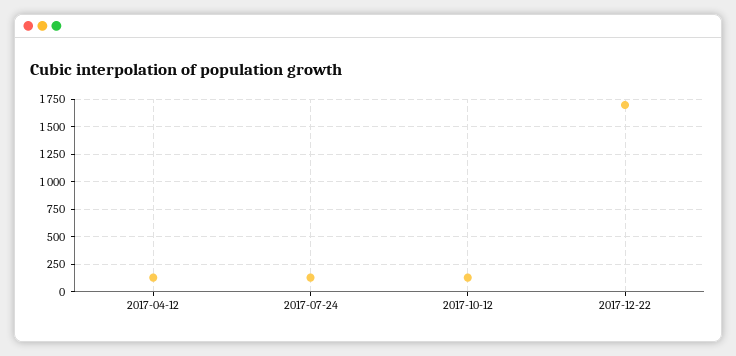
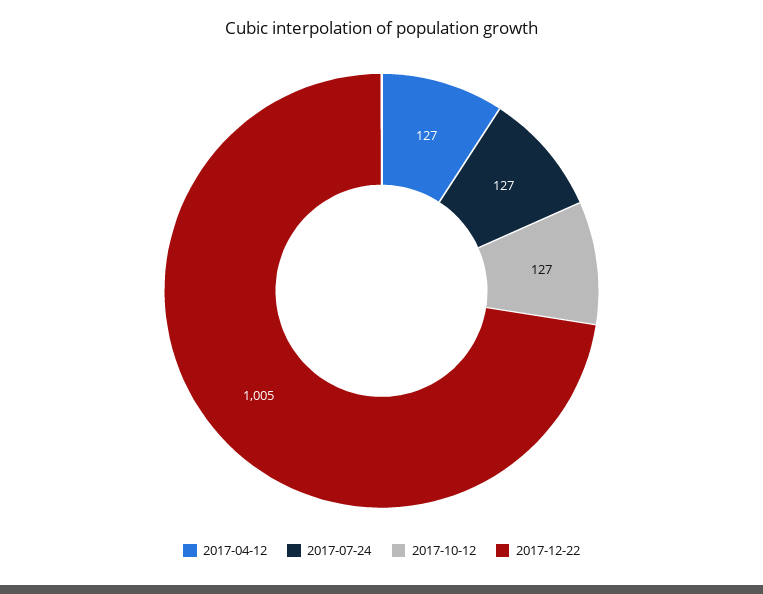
  {
    "2017-04-12": 127,
    "2017-07-24": 127,
    "2017-10-12": 127,
-   "2017-12-22": 1750
+   "2017-12-22": 1005
  }

